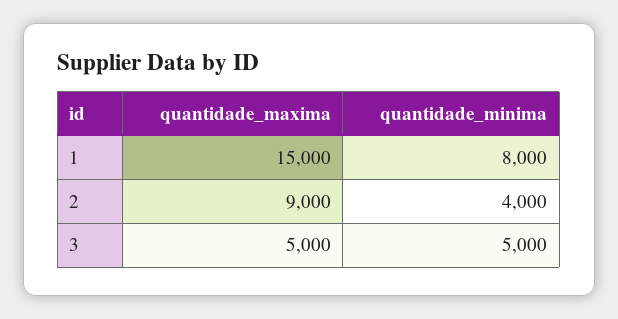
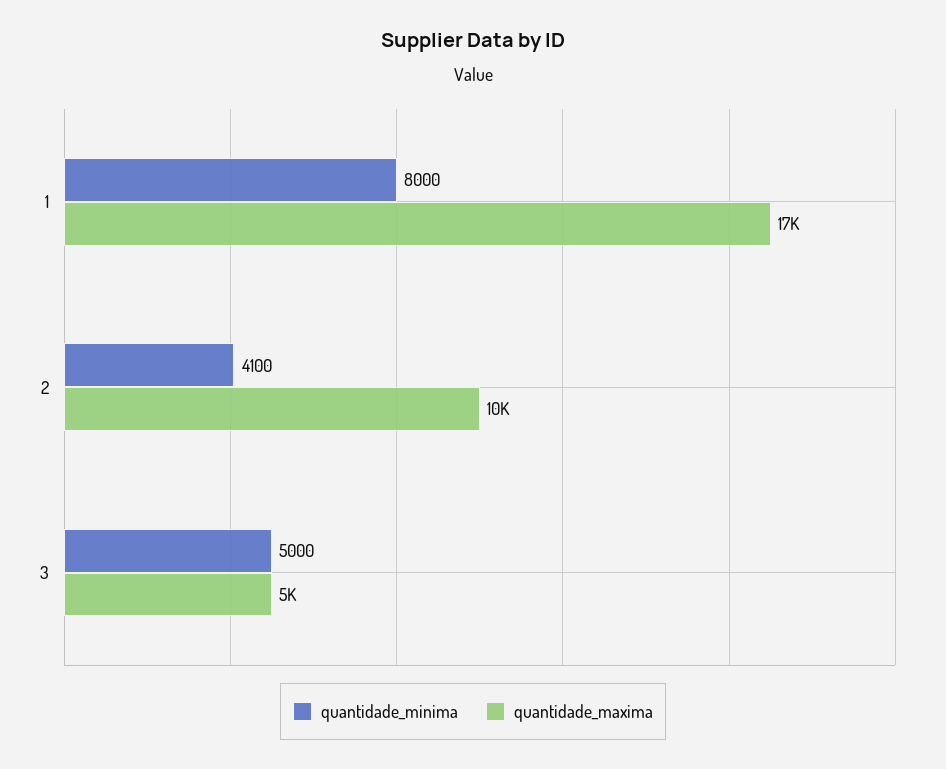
  {
    "quantidade_maxima": {
-     "1": 15000,
+     "1": 17000,
-     "2": 9000,
+     "2": 10000,
      "3": 5000
    },
    "quantidade_minima": {
      "1": 8000,
-     "2": 4000,
+     "2": 4100,
      "3": 5000
    }
  }

